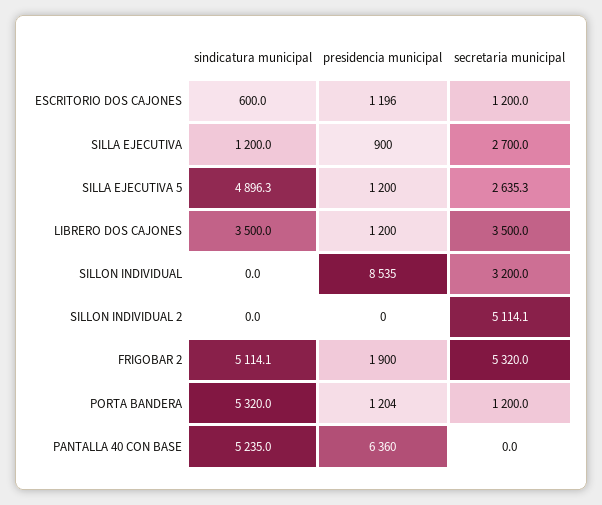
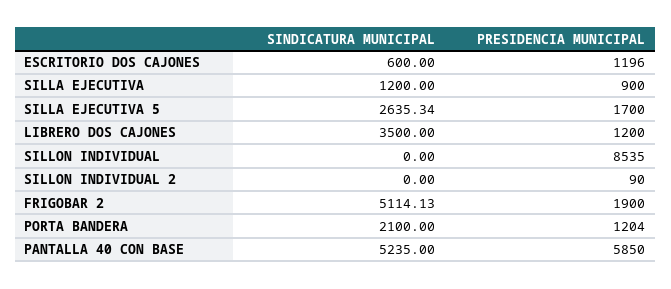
  {
    "sindicatura municipal": {
      "ESCRITORIO DOS CAJONES": 600,
      "SILLA EJECUTIVA": 1200,
-     "SILLA EJECUTIVA 5": 4896.3,
+     "SILLA EJECUTIVA 5": 2635.34,
      "LIBRERO DOS CAJONES": 3500,
      "SILLON INDIVIDUAL": 0,
      "SILLON INDIVIDUAL 2": 0,
      "FRIGOBAR 2": 5114.13,
-     "PORTA BANDERA": 5320,
+     "PORTA BANDERA": 2100,
      "PANTALLA 40 CON BASE": 5235
    },
    "presidencia municipal": {
      "ESCRITORIO DOS CAJONES": 1196,
      "SILLA EJECUTIVA": 900,
-     "SILLA EJECUTIVA 5": 1200,
+     "SILLA EJECUTIVA 5": 1700,
      "LIBRERO DOS CAJONES": 1200,
      "SILLON INDIVIDUAL": 8535,
-     "SILLON INDIVIDUAL 2": 0,
+     "SILLON INDIVIDUAL 2": 90,
      "FRIGOBAR 2": 1900,
      "PORTA BANDERA": 1204,
-     "PANTALLA 40 CON BASE": 6360
+     "PANTALLA 40 CON BASE": 5850
-   },
+   }
-   "secretaria municipal": {
-     "ESCRITORIO DOS CAJONES": 1200,
-     "SILLA EJECUTIVA": 2700,
-     "SILLA EJECUTIVA 5": 2635.3,
-     "LIBRERO DOS CAJONES": 3500,
-     "SILLON INDIVIDUAL": 3200,
-     "SILLON INDIVIDUAL 2": 5114.1,
-     "FRIGOBAR 2": 5320,
-     "PORTA BANDERA": 1200,
-     "PANTALLA 40 CON BASE": 0
-   }
  }

